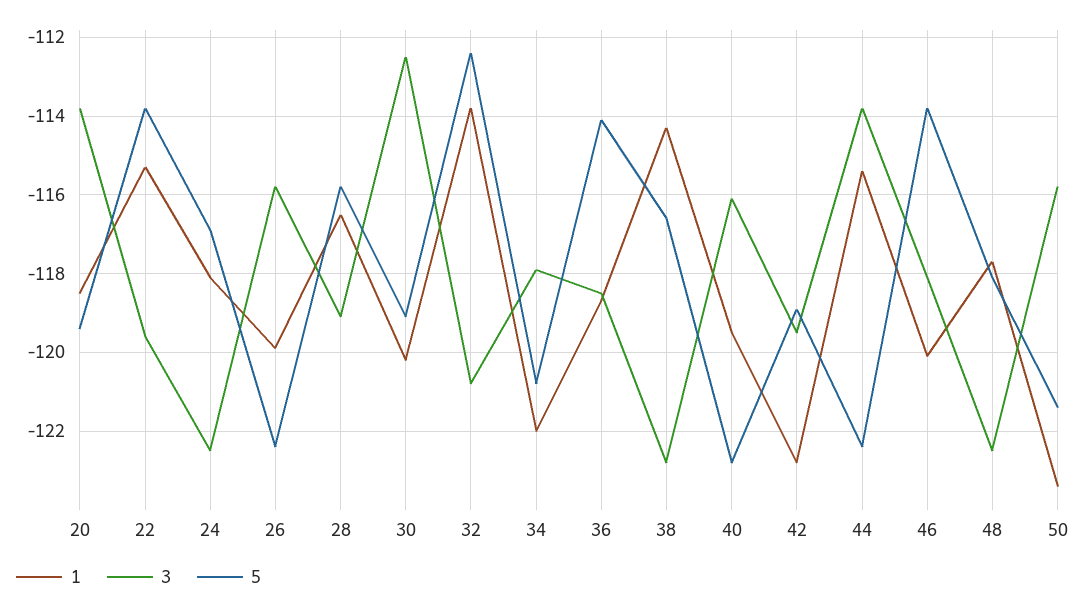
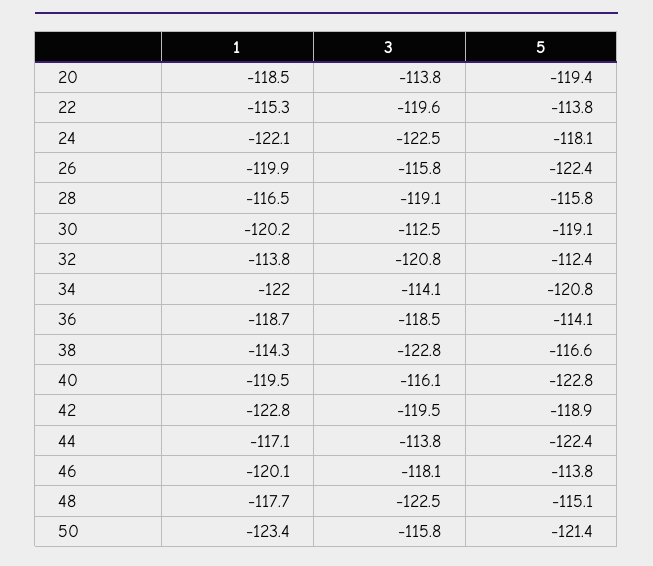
  {
    "1": {
      "20": -118.5,
      "22": -115.3,
-     "24": -118,
+     "24": -122.1,
      "26": -119.9,
      "28": -116.5,
      "30": -120.2,
      "32": -113.8,
      "34": -122,
      "36": -118.7,
      "38": -114.3,
      "40": -119.5,
      "42": -122.8,
-     "44": -115.5,
+     "44": -117.1,
      "46": -120.1,
      "48": -117.7,
      "50": -123.4
    },
    "3": {
      "20": -113.8,
      "22": -119.6,
      "24": -122.5,
      "26": -115.8,
      "28": -119.1,
      "30": -112.5,
      "32": -120.8,
-     "34": -118,
+     "34": -114.1,
      "36": -118.5,
      "38": -122.8,
      "40": -116.1,
      "42": -119.5,
      "44": -113.8,
      "46": -118.1,
      "48": -122.5,
      "50": -115.8
    },
    "5": {
      "20": -119.4,
      "22": -113.8,
-     "24": -117,
+     "24": -118.1,
      "26": -122.4,
      "28": -115.8,
      "30": -119.1,
      "32": -112.4,
      "34": -120.8,
      "36": -114.1,
      "38": -116.6,
      "40": -122.8,
      "42": -118.9,
      "44": -122.4,
      "46": -113.8,
-     "48": -118,
+     "48": -115.1,
      "50": -121.4
    }
  }

